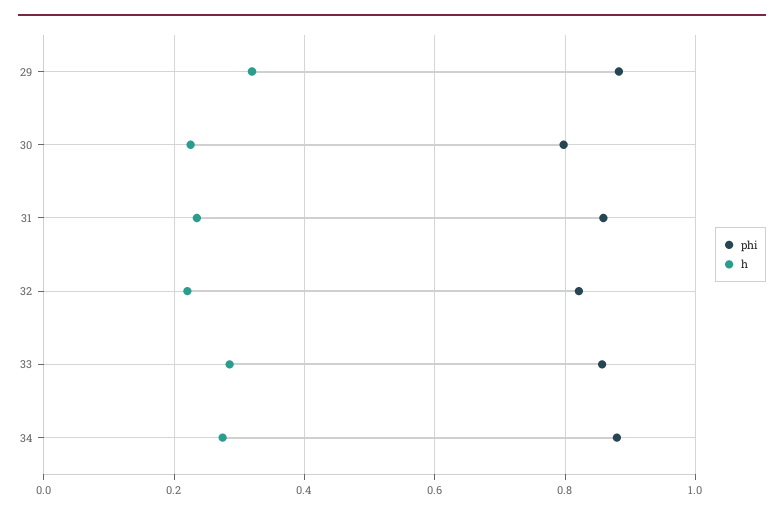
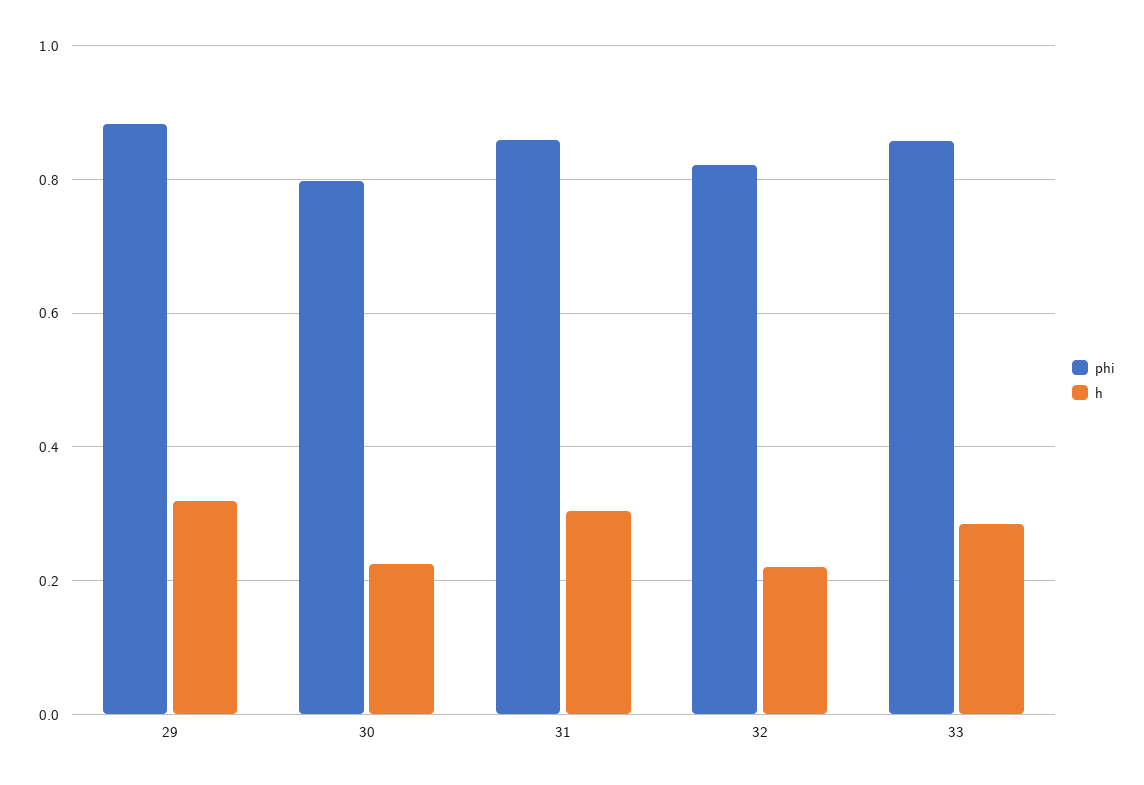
  {
    "phi": {
      "29": 0.88,
      "30": 0.8,
      "31": 0.86,
      "32": 0.82,
-     "33": 0.86,
+     "33": 0.86
-     "34": 0.88
    },
    "h": {
      "29": 0.32,
      "30": 0.22,
-     "31": 0.24,
+     "31": 0.3,
      "32": 0.22,
-     "33": 0.28,
+     "33": 0.28
-     "34": 0.28
    }
  }

